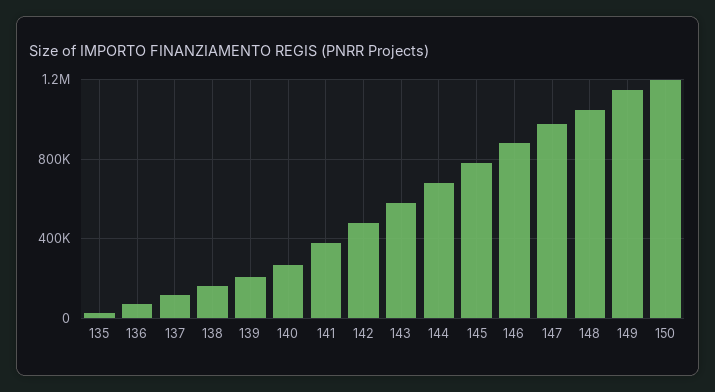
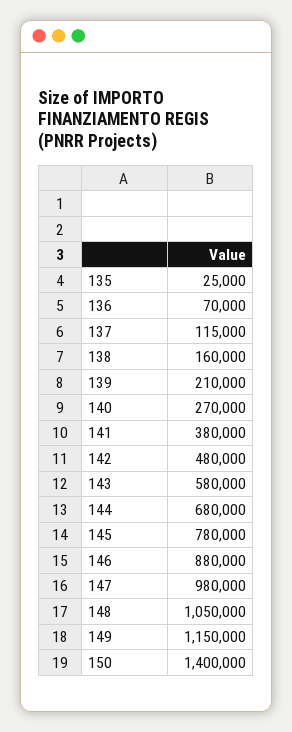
  {
    "135": 25000,
    "136": 70000,
    "137": 115000,
    "138": 160000,
    "139": 210000,
    "140": 270000,
    "141": 380000,
    "142": 480000,
    "143": 580000,
    "144": 680000,
    "145": 780000,
    "146": 880000,
    "147": 980000,
    "148": 1050000,
    "149": 1150000,
-   "150": 1200000
+   "150": 1400000
  }

